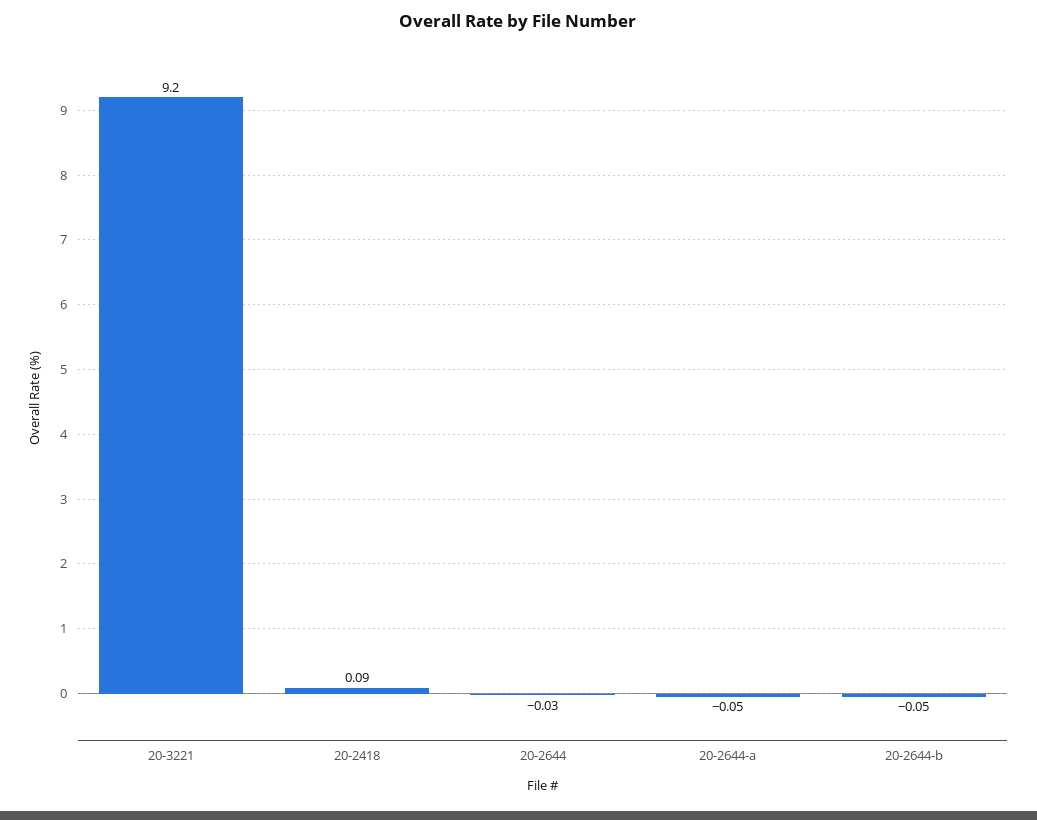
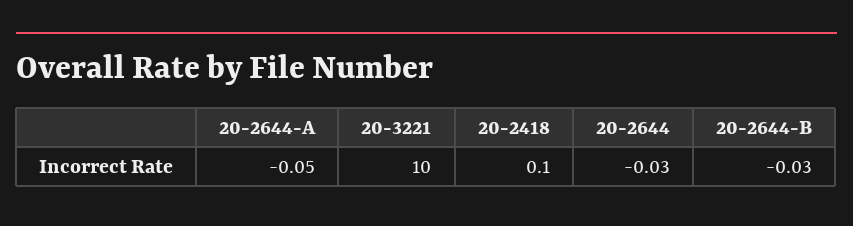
  {
-   "20-3221": 9.2,
+   "20-3221": 10,
-   "20-2418": 0.09,
+   "20-2418": 0.1,
    "20-2644": -0.03,
    "20-2644-a": -0.05,
-   "20-2644-b": -0.05
+   "20-2644-b": -0.03
  }

